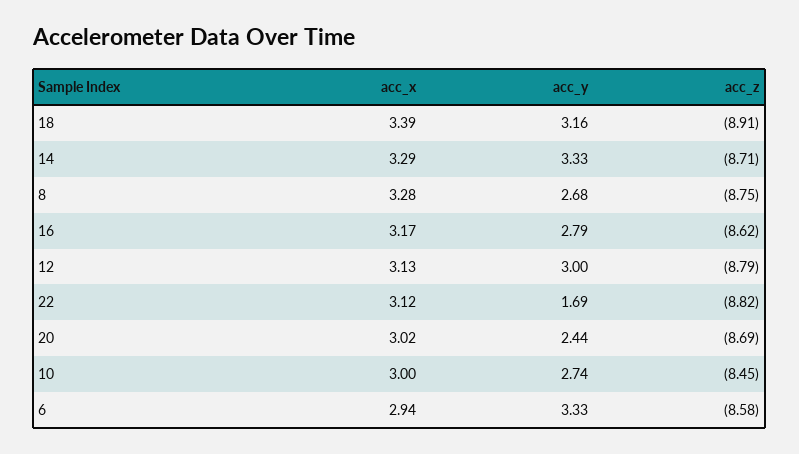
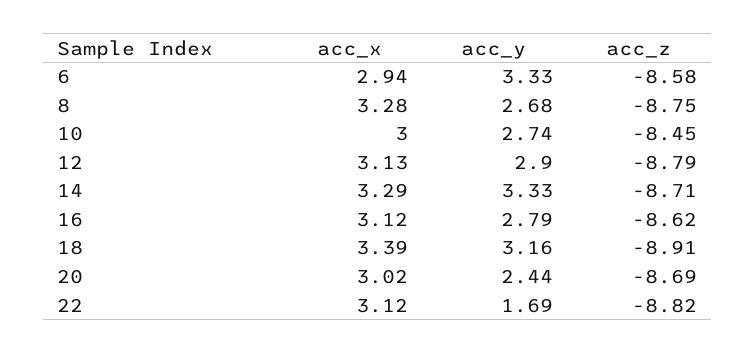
  {
    "acc_x": {
      "18": 3.39,
      "14": 3.29,
      "8": 3.28,
-     "16": 3.17,
+     "16": 3.12,
      "12": 3.13,
      "22": 3.12,
      "20": 3.02,
      "10": 3,
      "6": 2.94
    },
    "acc_y": {
      "18": 3.16,
      "14": 3.33,
      "8": 2.68,
      "16": 2.79,
-     "12": 3,
+     "12": 2.9,
      "22": 1.69,
      "20": 2.44,
      "10": 2.74,
      "6": 3.33
    },
    "acc_z": {
      "18": -8.91,
      "14": -8.71,
      "8": -8.75,
      "16": -8.62,
      "12": -8.79,
      "22": -8.82,
      "20": -8.69,
      "10": -8.45,
      "6": -8.58
    }
  }

